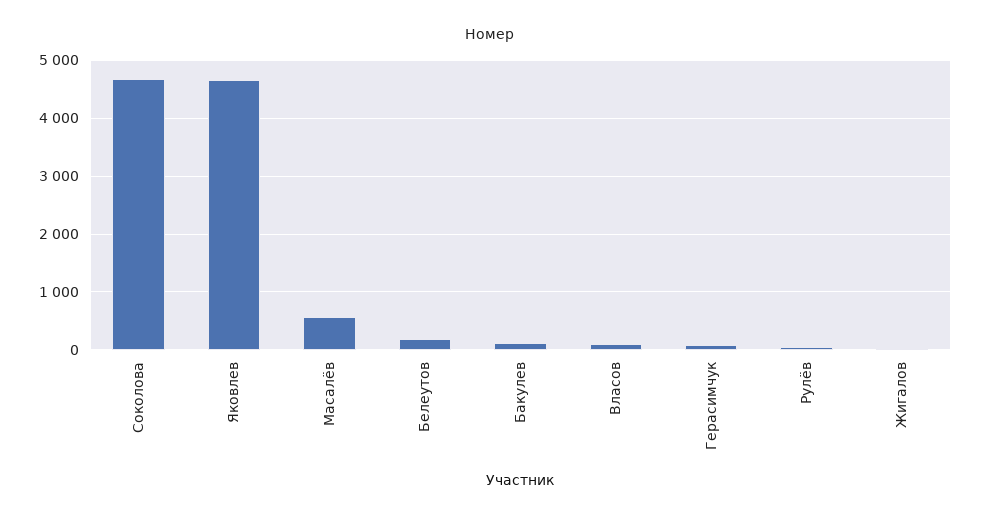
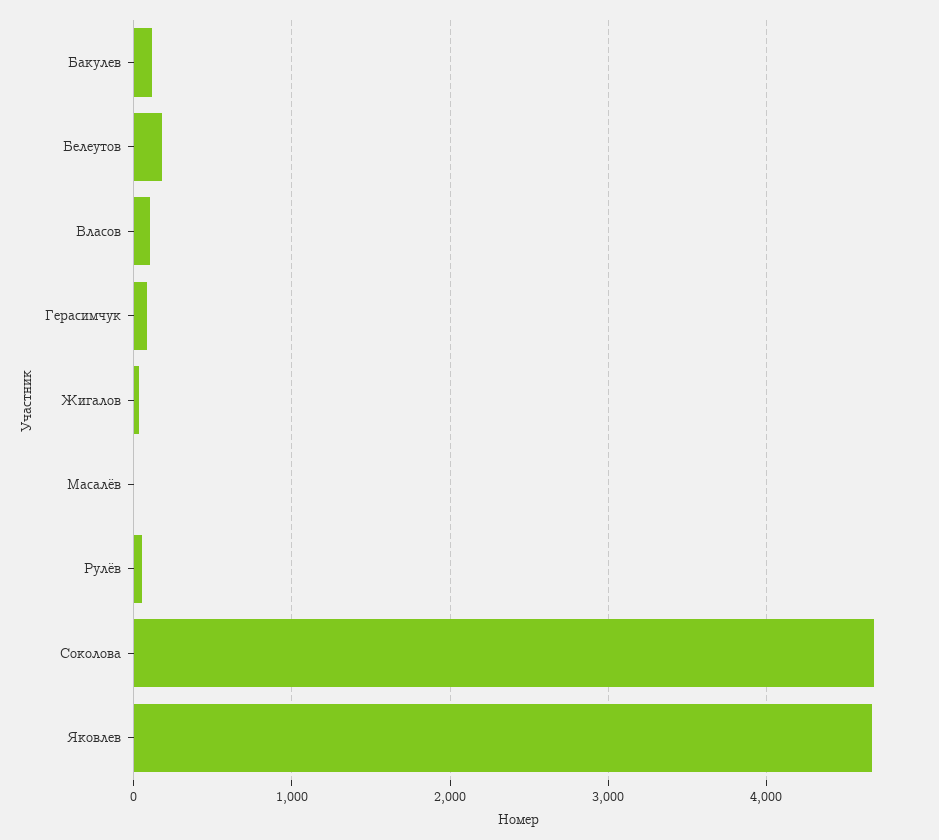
  {
    "Соколова": 4700,
    "Яковлев": 4700,
-   "Масалёв": 600,
+   "Масалёв": 0,
    "Белеутов": 200,
    "Бакулев": 100,
    "Власов": 100,
    "Герасимчук": 100,
    "Рулёв": 100,
    "Жигалов": 0
  }

